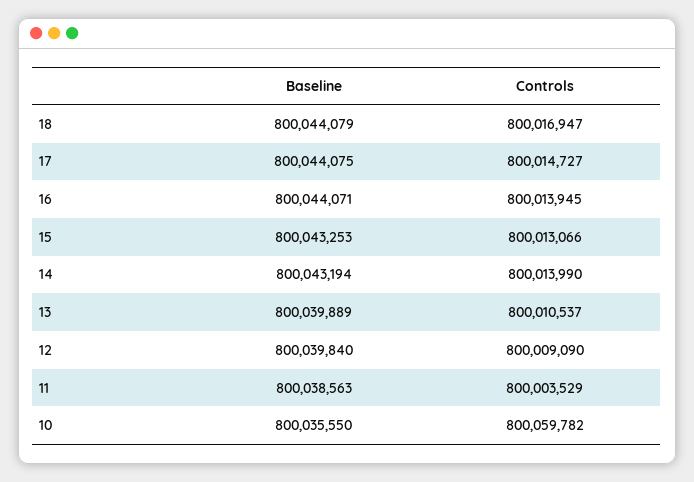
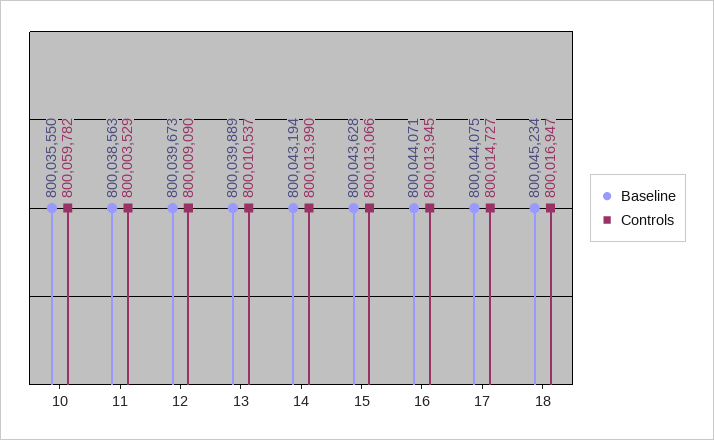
  {
    "Baseline": {
-     "18": 800044079,
+     "18": 800045234,
      "17": 800044075,
      "16": 800044071,
-     "15": 800043253,
+     "15": 800043628,
      "14": 800043194,
      "13": 800039889,
-     "12": 800039840,
+     "12": 800039673,
      "11": 800038563,
      "10": 800035550
    },
    "Controls": {
      "18": 800016947,
      "17": 800014727,
      "16": 800013945,
      "15": 800013066,
      "14": 800013990,
      "13": 800010537,
      "12": 800009090,
      "11": 800003529,
      "10": 800059782
    }
  }

